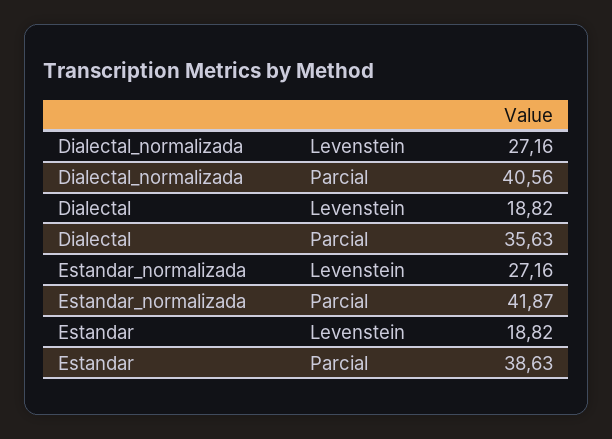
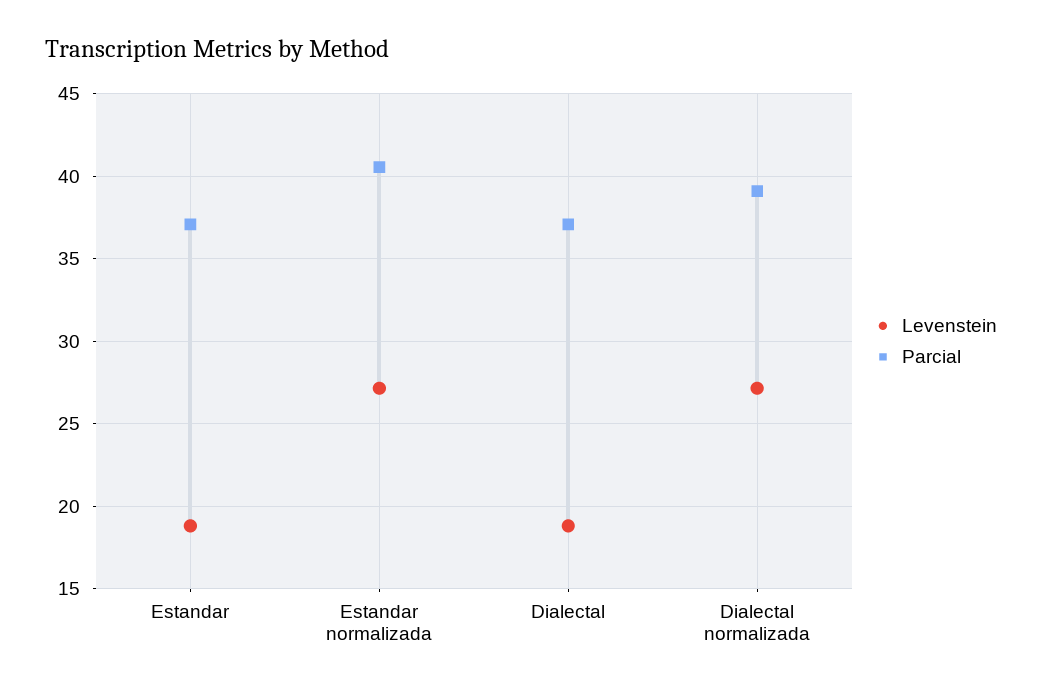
  {
    "Levenstein": {
      "Dialectal_normalizada": 27.16,
      "Dialectal": 18.82,
      "Estandar_normalizada": 27.16,
      "Estandar": 18.82
    },
    "Parcial": {
-     "Dialectal_normalizada": 40.56,
+     "Dialectal_normalizada": 39,
-     "Dialectal": 35.63,
+     "Dialectal": 37,
-     "Estandar_normalizada": 41.87,
+     "Estandar_normalizada": 40.5,
-     "Estandar": 38.63
+     "Estandar": 37
    }
  }

